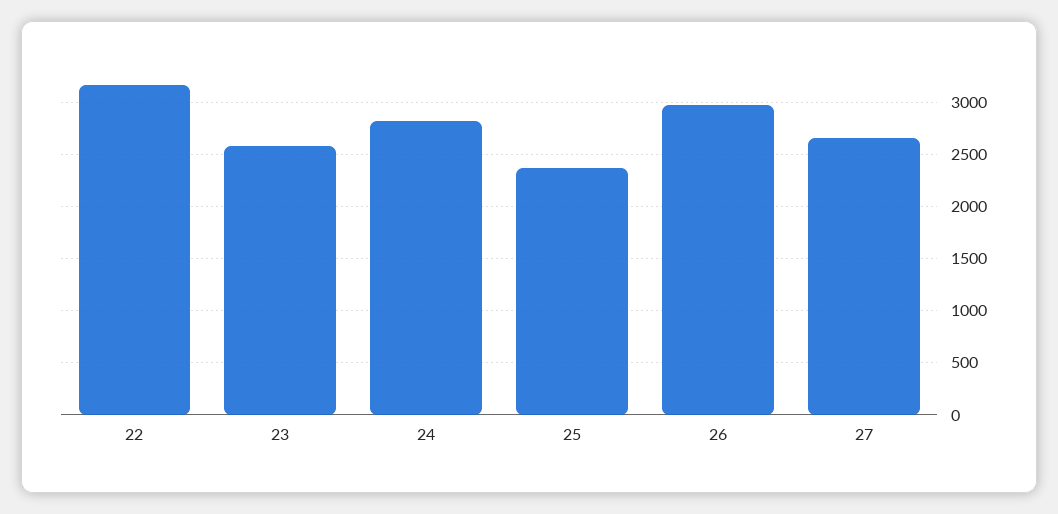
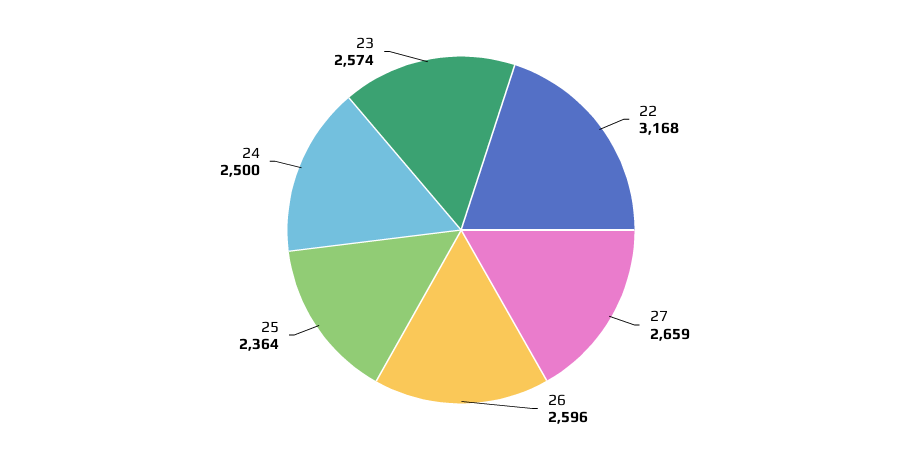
  {
    "22": 3168,
    "23": 2574,
-   "24": 2800,
+   "24": 2500,
    "25": 2364,
-   "26": 3000,
+   "26": 2596,
    "27": 2659
  }

